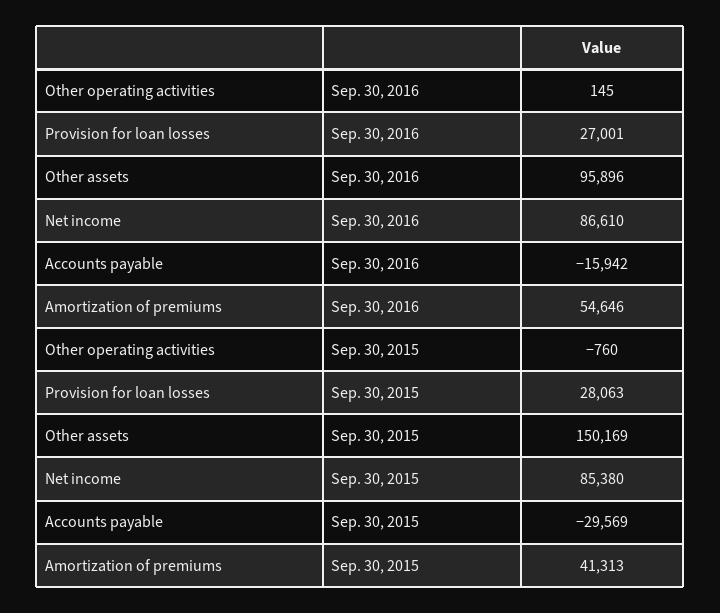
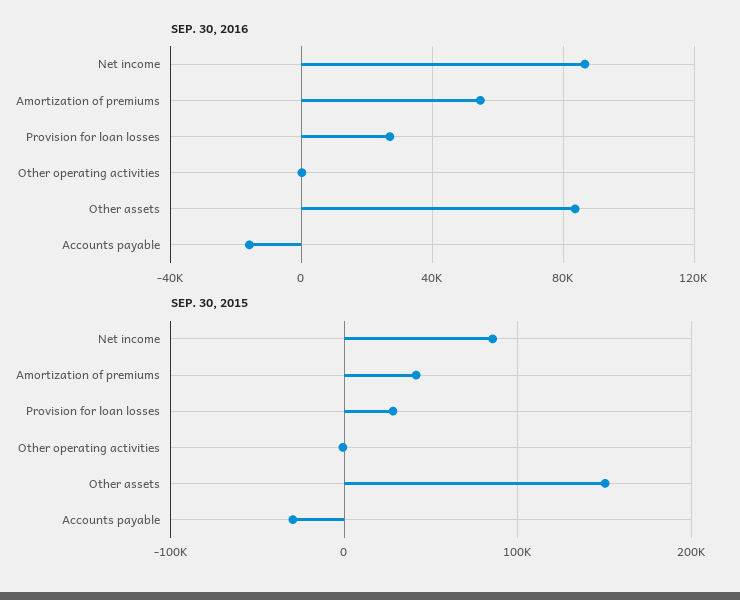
  {
    "Sep. 30, 2016": {
      "Other operating activities": 145,
      "Provision for loan losses": 27001,
-     "Other assets": 95896,
+     "Other assets": 85000,
      "Net income": 86610,
      "Accounts payable": -15942,
      "Amortization of premiums": 54646
    },
    "Sep. 30, 2015": {
      "Other operating activities": -760,
      "Provision for loan losses": 28063,
      "Other assets": 150169,
      "Net income": 85380,
      "Accounts payable": -29569,
      "Amortization of premiums": 41313
    }
  }

